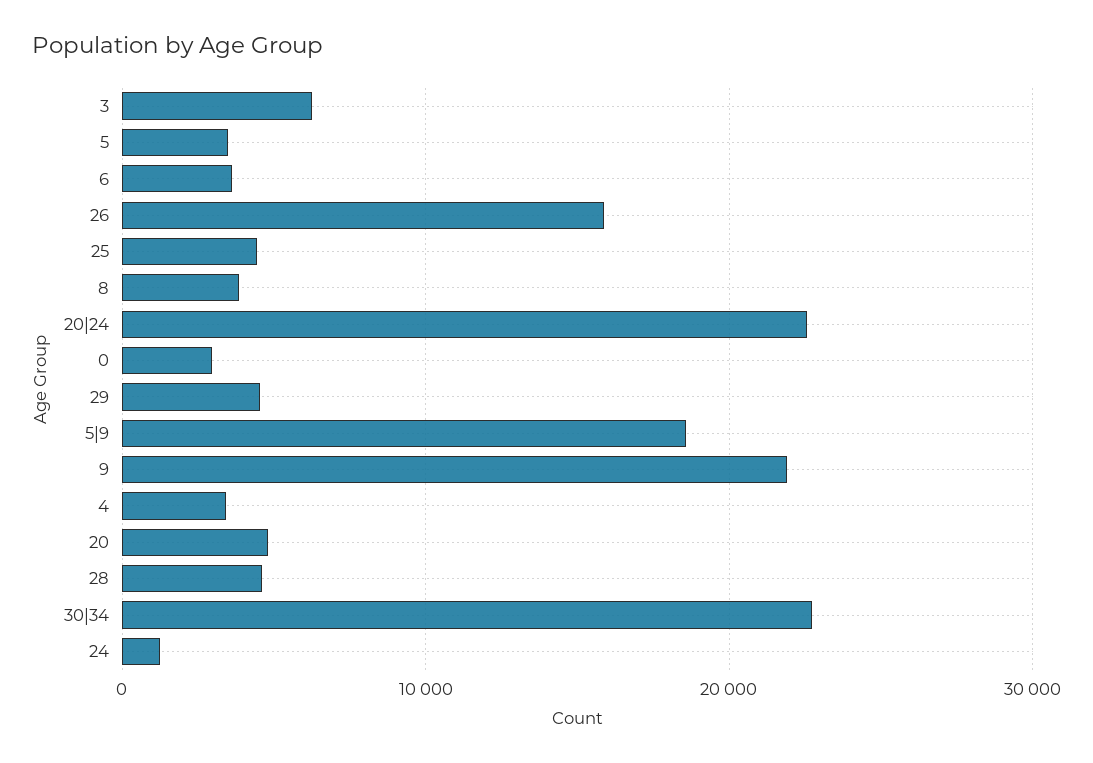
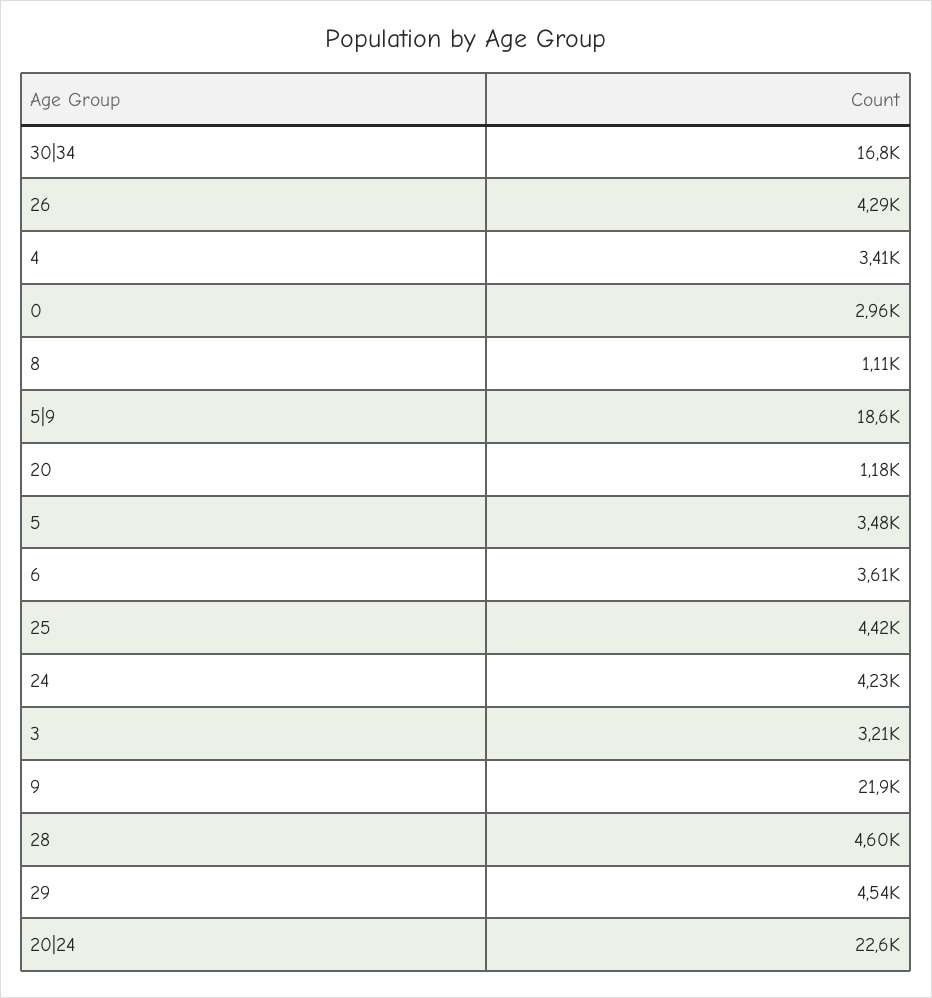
  {
-   "3": 6000,
+   "3": 3210,
    "5": 3480,
    "6": 3610,
-   "26": 16000,
+   "26": 4290,
    "25": 4420,
-   "8": 4000,
+   "8": 1110,
    "20|24": 22600,
    "0": 2960,
    "29": 4540,
    "5|9": 18600,
    "9": 21900,
    "4": 3410,
-   "20": 5000,
+   "20": 1180,
    "28": 4600,
-   "30|34": 23000,
+   "30|34": 16800,
-   "24": 1000
+   "24": 4230
  }

